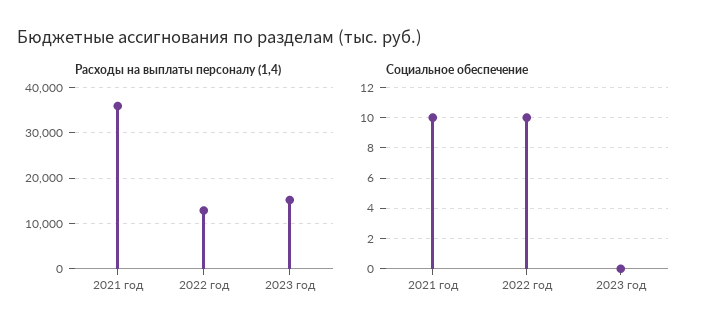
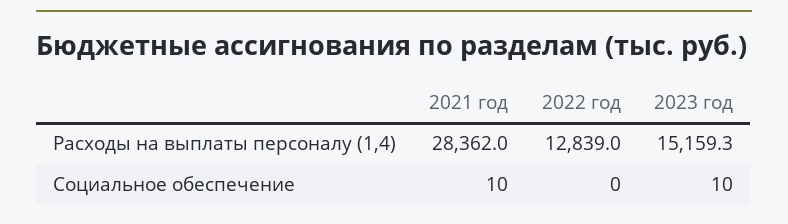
  {
    "Расходы на выплаты персоналу (1,4)": {
-     "2021 год": 36000,
+     "2021 год": 28362,
      "2022 год": 12839,
      "2023 год": 15159.3
    },
    "Социальное обеспечение": {
      "2021 год": 10,
-     "2022 год": 10,
+     "2022 год": 0,
-     "2023 год": 0
+     "2023 год": 10
    }
  }

